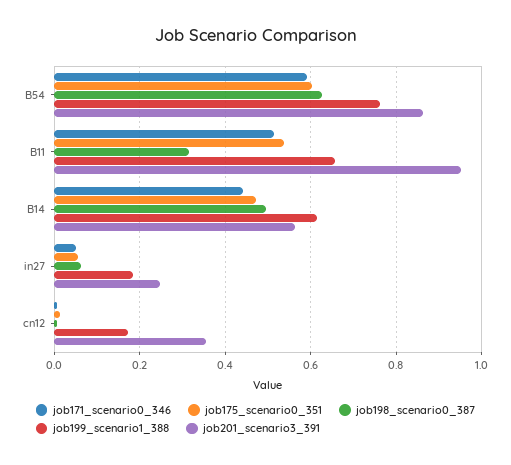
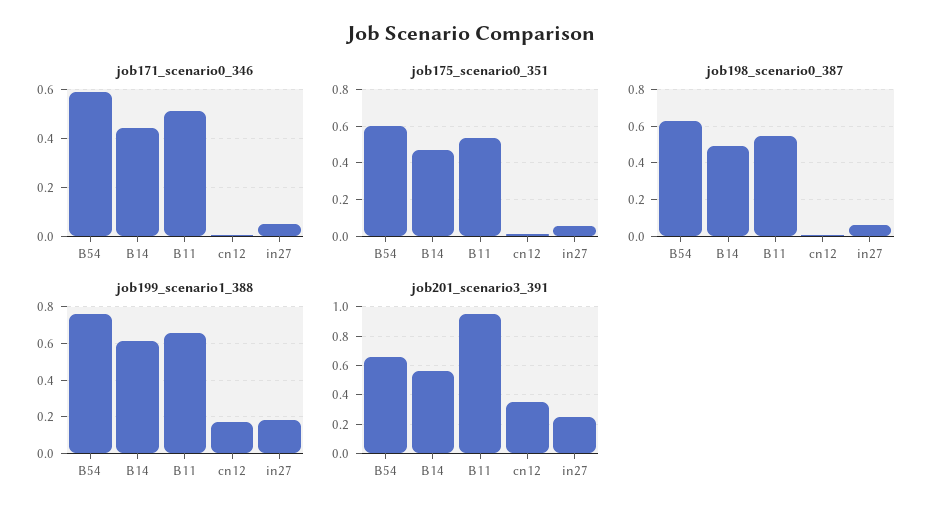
  {
    "job171_scenario0_346": {
      "B54": 0.6,
      "B11": 0.52,
      "B14": 0.44,
      "in27": 0.06,
      "cn12": 0
    },
    "job175_scenario0_351": {
      "B54": 0.6,
      "B11": 0.54,
      "B14": 0.48,
      "in27": 0.06,
      "cn12": 0.02
    },
    "job198_scenario0_387": {
      "B54": 0.62,
-     "B11": 0.32,
+     "B11": 0.55,
      "B14": 0.5,
      "in27": 0.06,
      "cn12": 0
    },
    "job199_scenario1_388": {
      "B54": 0.76,
      "B11": 0.66,
      "B14": 0.62,
      "in27": 0.18,
      "cn12": 0.18
    },
    "job201_scenario3_391": {
-     "B54": 0.86,
+     "B54": 0.65,
      "B11": 0.96,
      "B14": 0.56,
      "in27": 0.24,
      "cn12": 0.36
    }
  }

